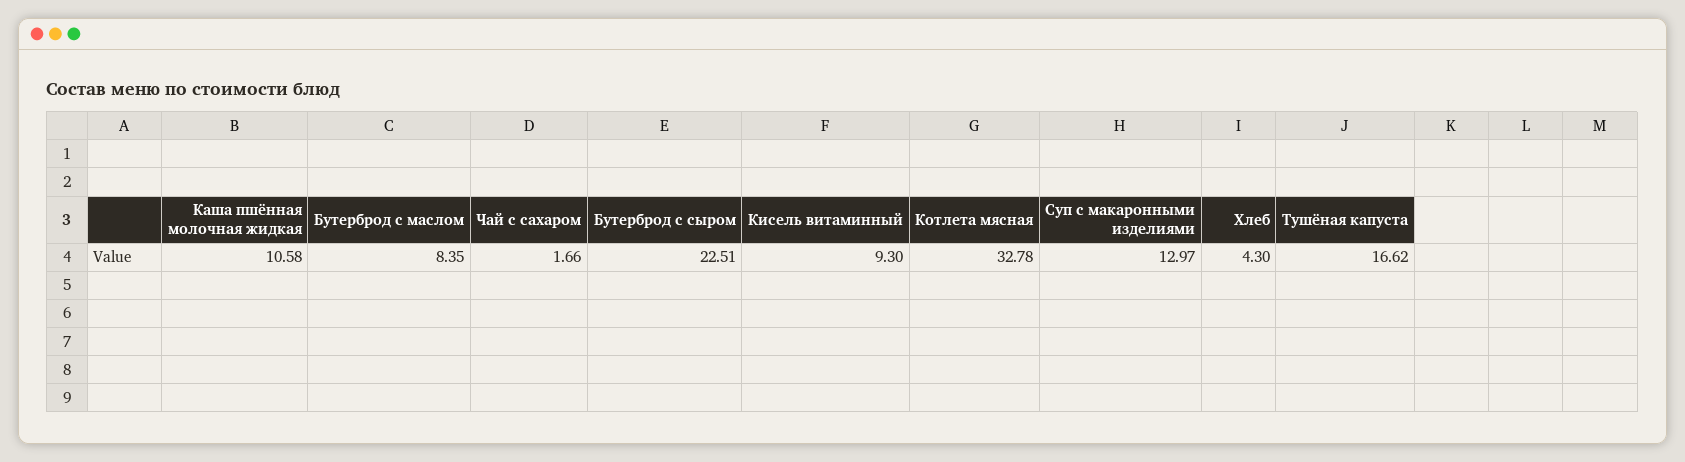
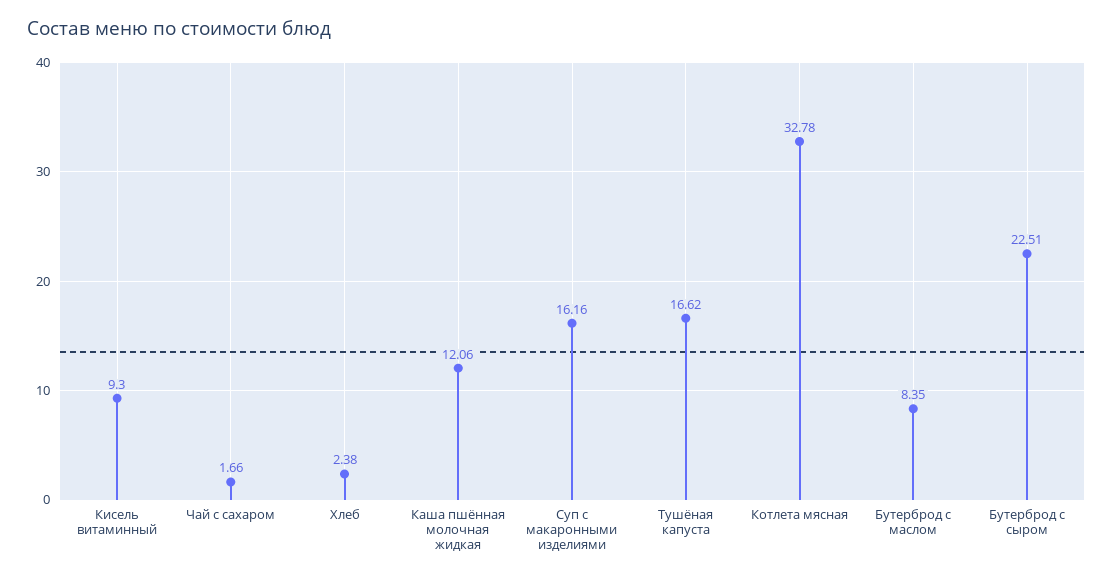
  {
-   "Каша пшённая молочная жидкая": 10.58,
+   "Каша пшённая молочная жидкая": 12.06,
    "Бутерброд с маслом": 8.35,
    "Чай с сахаром": 1.66,
    "Бутерброд с сыром": 22.51,
    "Кисель витаминный": 9.3,
    "Котлета мясная": 32.78,
-   "Суп с макаронными изделиями": 12.97,
+   "Суп с макаронными изделиями": 16.16,
-   "Хлеб": 4.3,
+   "Хлеб": 2.38,
    "Тушёная капуста": 16.62
  }

